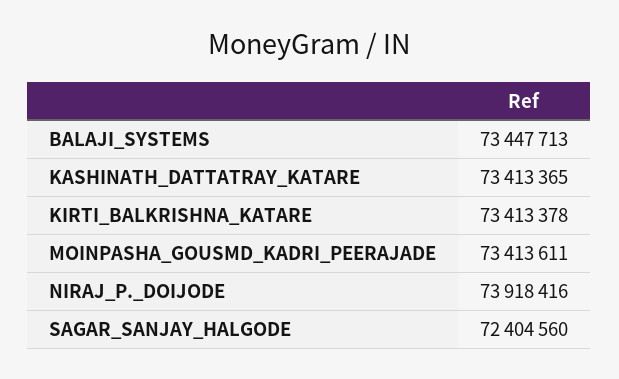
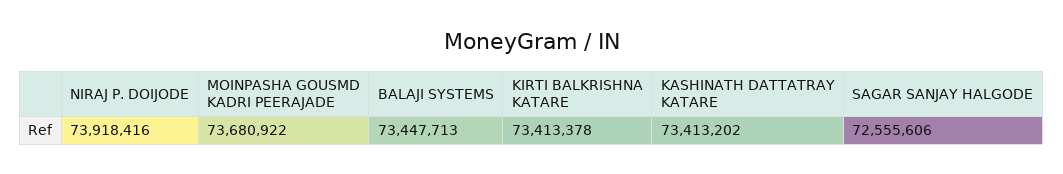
  {
    "BALAJI_SYSTEMS": 73447713,
-   "KASHINATH_DATTATRAY_KATARE": 73413365,
+   "KASHINATH_DATTATRAY_KATARE": 73413202,
    "KIRTI_BALKRISHNA_KATARE": 73413378,
-   "MOINPASHA_GOUSMD_KADRI_PEERAJADE": 73413611,
+   "MOINPASHA_GOUSMD_KADRI_PEERAJADE": 73680922,
    "NIRAJ_P._DOIJODE": 73918416,
-   "SAGAR_SANJAY_HALGODE": 72404560
+   "SAGAR_SANJAY_HALGODE": 72555606
  }

